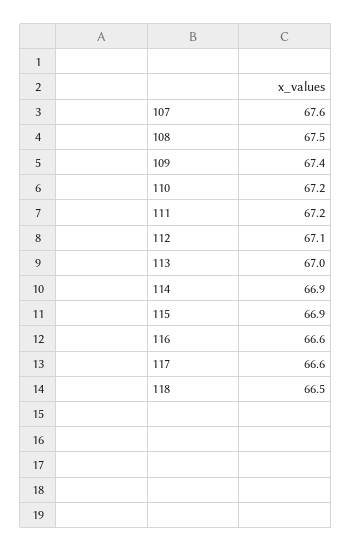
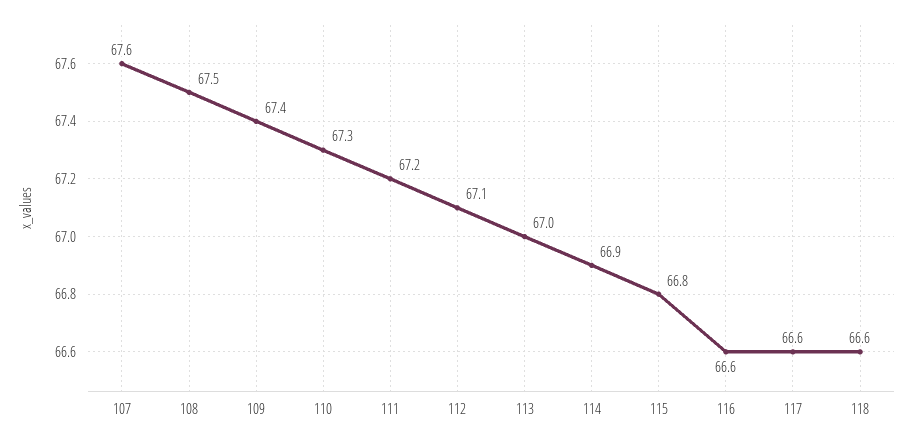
  {
    "107": 67.6,
    "108": 67.5,
    "109": 67.4,
-   "110": 67.2,
+   "110": 67.3,
    "111": 67.2,
    "112": 67.1,
    "113": 67,
    "114": 66.9,
-   "115": 66.9,
+   "115": 66.8,
    "116": 66.6,
    "117": 66.6,
-   "118": 66.5
+   "118": 66.6
  }

